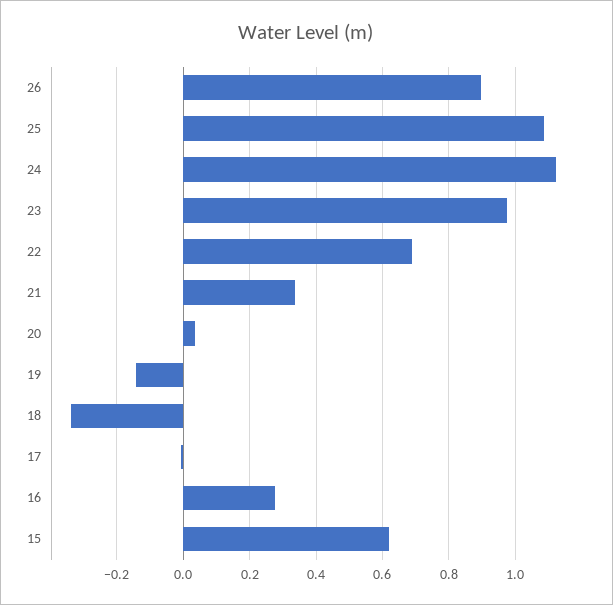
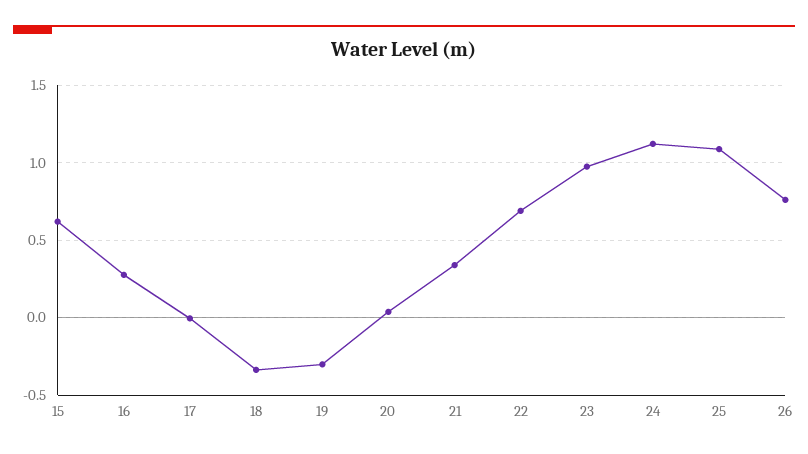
  {
-   "26": 0.9,
+   "26": 0.75,
    "25": 1.08,
    "24": 1.12,
    "23": 0.98,
    "22": 0.68,
    "21": 0.34,
    "20": 0.04,
-   "19": -0.14,
+   "19": -0.3,
    "18": -0.34,
    "17": 0,
    "16": 0.28,
    "15": 0.62
  }

